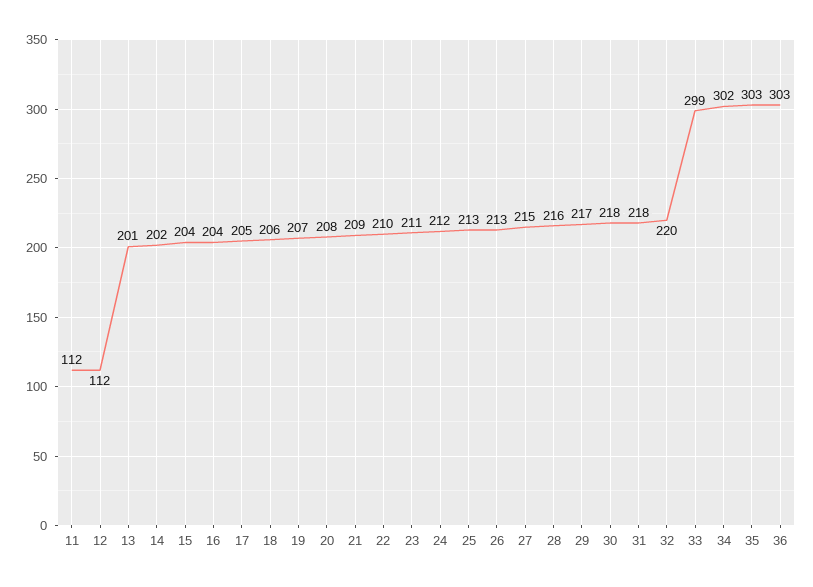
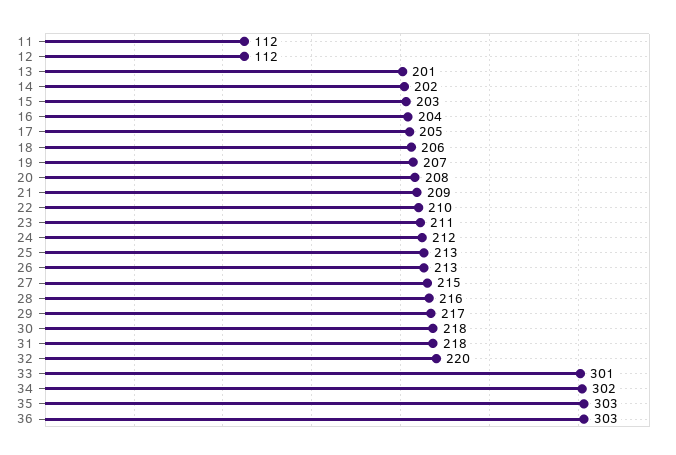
  {
    "11": 112,
    "12": 112,
    "13": 201,
    "14": 202,
-   "15": 204,
+   "15": 203,
    "16": 204,
    "17": 205,
    "18": 206,
    "19": 207,
    "20": 208,
    "21": 209,
    "22": 210,
    "23": 211,
    "24": 212,
    "25": 213,
    "26": 213,
    "27": 215,
    "28": 216,
    "29": 217,
    "30": 218,
    "31": 218,
    "32": 220,
-   "33": 299,
+   "33": 301,
    "34": 302,
    "35": 303,
    "36": 303
  }

